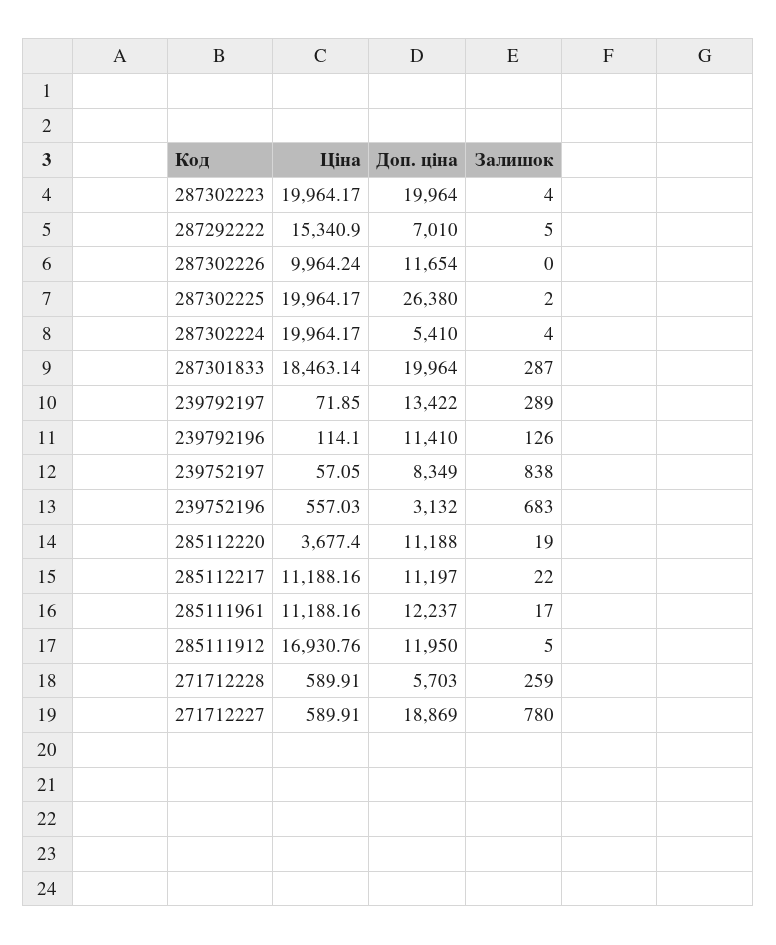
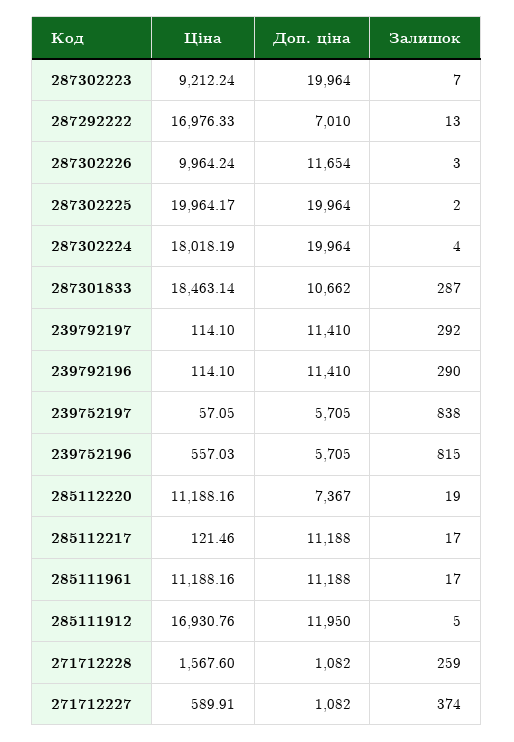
  {
    "Ціна": {
-     "287302223": 19964.17,
+     "287302223": 9212.24,
-     "287292222": 15340.9,
+     "287292222": 16976.33,
      "287302226": 9964.24,
      "287302225": 19964.17,
-     "287302224": 19964.17,
+     "287302224": 18018.19,
      "287301833": 18463.14,
-     "239792197": 71.85,
+     "239792197": 114.1,
      "239792196": 114.1,
      "239752197": 57.05,
      "239752196": 557.03,
-     "285112220": 3677.4,
+     "285112220": 11188.16,
-     "285112217": 11188.16,
+     "285112217": 121.46,
      "285111961": 11188.16,
      "285111912": 16930.76,
-     "271712228": 589.91,
+     "271712228": 1567.6,
      "271712227": 589.91
    },
    "Доп. ціна": {
      "287302223": 19964,
      "287292222": 7010,
      "287302226": 11654,
-     "287302225": 26380,
+     "287302225": 19964,
-     "287302224": 5410,
+     "287302224": 19964,
-     "287301833": 19964,
+     "287301833": 10662,
-     "239792197": 13422,
+     "239792197": 11410,
      "239792196": 11410,
-     "239752197": 8349,
+     "239752197": 5705,
-     "239752196": 3132,
+     "239752196": 5705,
-     "285112220": 11188,
+     "285112220": 7367,
-     "285112217": 11197,
+     "285112217": 11188,
-     "285111961": 12237,
+     "285111961": 11188,
      "285111912": 11950,
-     "271712228": 5703,
+     "271712228": 1082,
-     "271712227": 18869
+     "271712227": 1082
    },
    "Залишок": {
-     "287302223": 4,
+     "287302223": 7,
-     "287292222": 5,
+     "287292222": 13,
-     "287302226": 0,
+     "287302226": 3,
      "287302225": 2,
      "287302224": 4,
      "287301833": 287,
-     "239792197": 289,
+     "239792197": 292,
-     "239792196": 126,
+     "239792196": 290,
      "239752197": 838,
-     "239752196": 683,
+     "239752196": 815,
      "285112220": 19,
-     "285112217": 22,
+     "285112217": 17,
      "285111961": 17,
      "285111912": 5,
      "271712228": 259,
-     "271712227": 780
+     "271712227": 374
    }
  }

